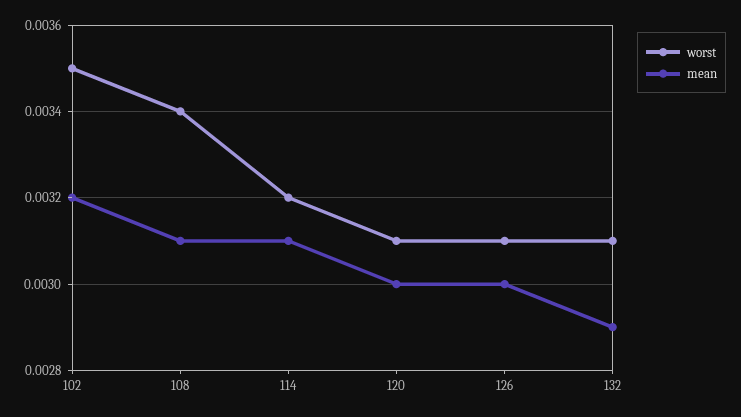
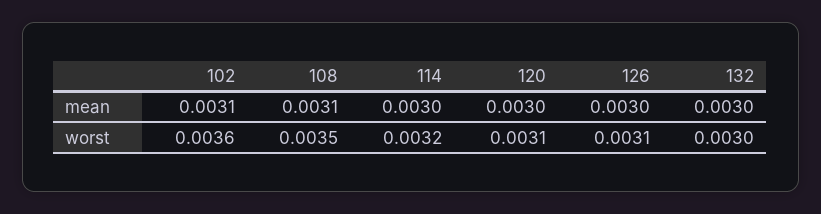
  {
    "worst": {
-     "102": 0.0035,
+     "102": 0.0036,
-     "108": 0.0034,
+     "108": 0.0035,
      "114": 0.0032,
      "120": 0.0031,
      "126": 0.0031,
-     "132": 0.0031
+     "132": 0.003
    },
    "mean": {
-     "102": 0.0032,
+     "102": 0.0031,
      "108": 0.0031,
-     "114": 0.0031,
+     "114": 0.003,
      "120": 0.003,
      "126": 0.003,
-     "132": 0.0029
+     "132": 0.003
    }
  }

